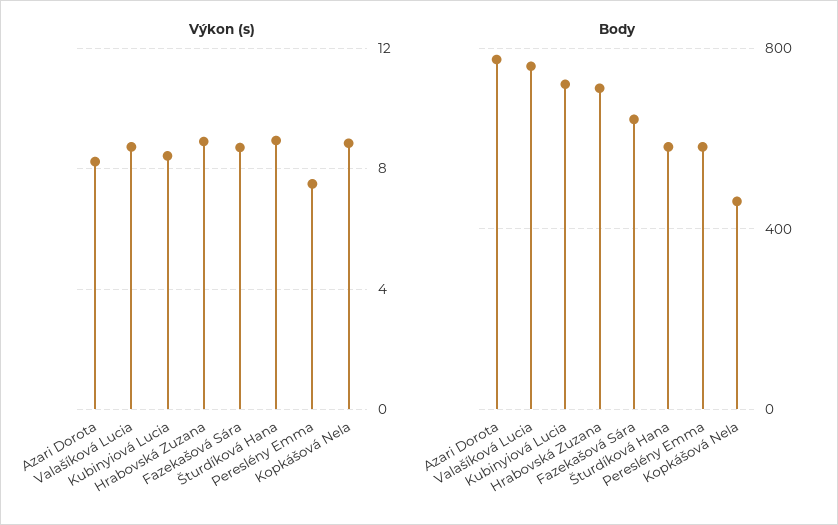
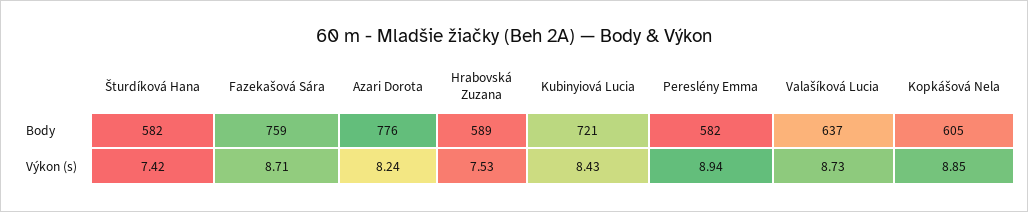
  {
    "Výkon (s)": {
      "Azari Dorota": 8.24,
      "Valašíková Lucia": 8.73,
      "Kubinyiová Lucia": 8.43,
-     "Hrabovská Zuzana": 9,
+     "Hrabovská Zuzana": 7.53,
      "Fazekašová Sára": 8.71,
-     "Šturdíková Hana": 9,
+     "Šturdíková Hana": 7.42,
-     "Pereslény Emma": 7.5,
+     "Pereslény Emma": 8.94,
      "Kopkášová Nela": 8.85
    },
    "Body": {
      "Azari Dorota": 776,
-     "Valašíková Lucia": 750,
+     "Valašíková Lucia": 637,
      "Kubinyiová Lucia": 721,
-     "Hrabovská Zuzana": 700,
+     "Hrabovská Zuzana": 589,
-     "Fazekašová Sára": 650,
+     "Fazekašová Sára": 759,
      "Šturdíková Hana": 582,
      "Pereslény Emma": 582,
-     "Kopkášová Nela": 450
+     "Kopkášová Nela": 605
    }
  }

